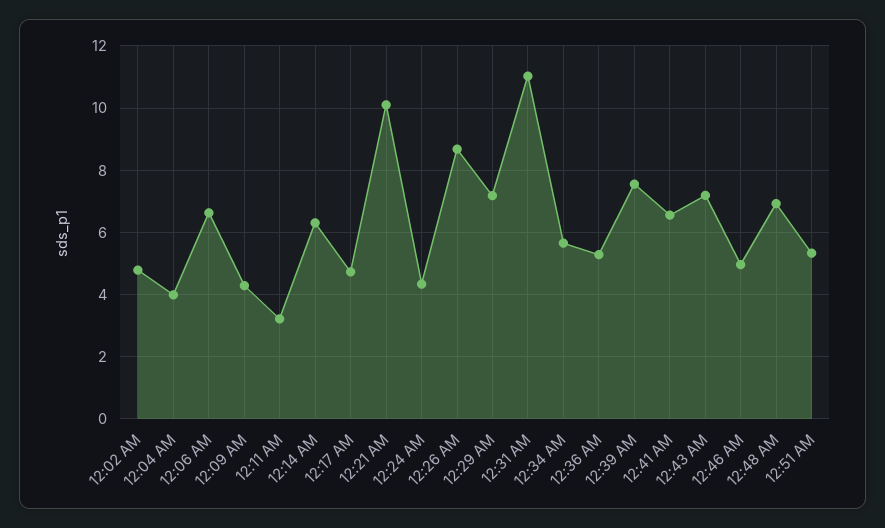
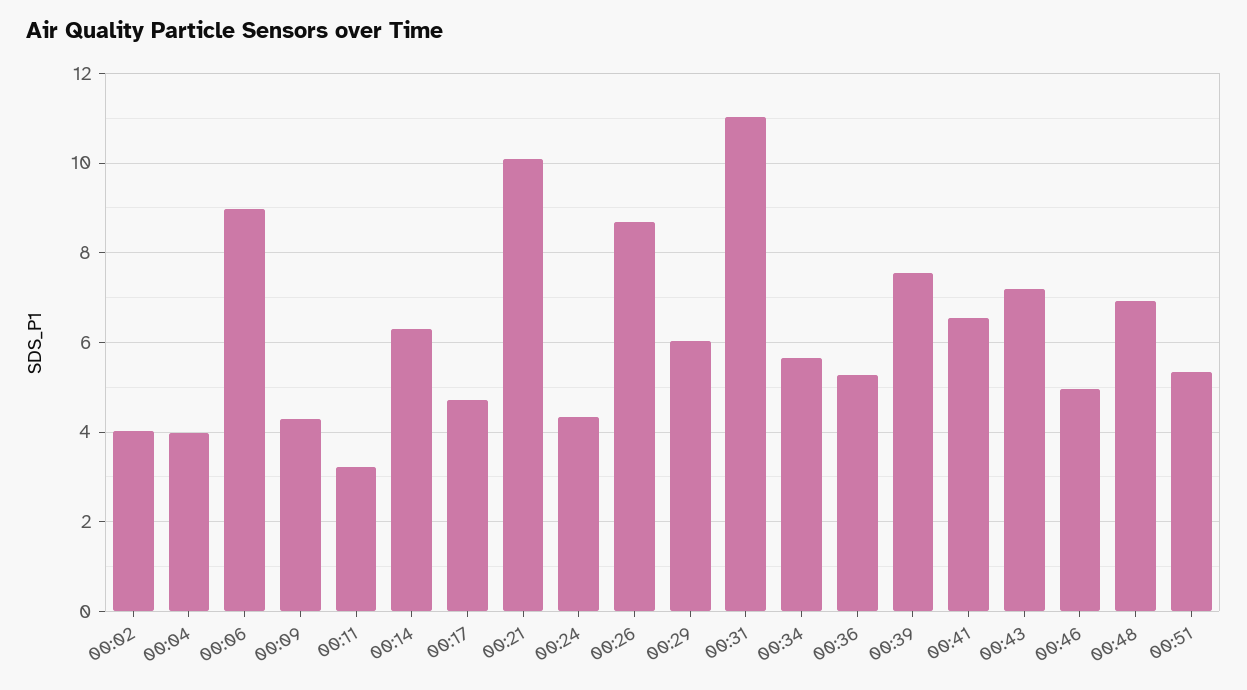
  {
-   "12:02 AM": 4.8,
+   "12:02 AM": 4,
    "12:04 AM": 4,
-   "12:06 AM": 6.6,
+   "12:06 AM": 9,
    "12:09 AM": 4.2,
    "12:11 AM": 3.2,
    "12:14 AM": 6.4,
    "12:17 AM": 4.8,
    "12:21 AM": 10.2,
    "12:24 AM": 4.4,
    "12:26 AM": 8.6,
-   "12:29 AM": 7.2,
+   "12:29 AM": 6,
    "12:31 AM": 11,
    "12:34 AM": 5.6,
    "12:36 AM": 5.2,
    "12:39 AM": 7.6,
    "12:41 AM": 6.6,
    "12:43 AM": 7.2,
    "12:46 AM": 5,
    "12:48 AM": 7,
    "12:51 AM": 5.4
  }

